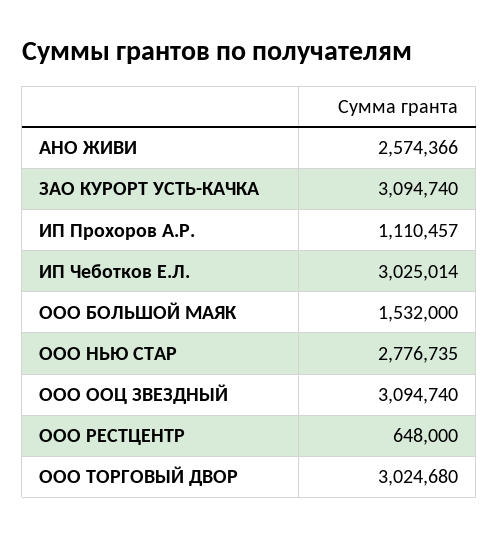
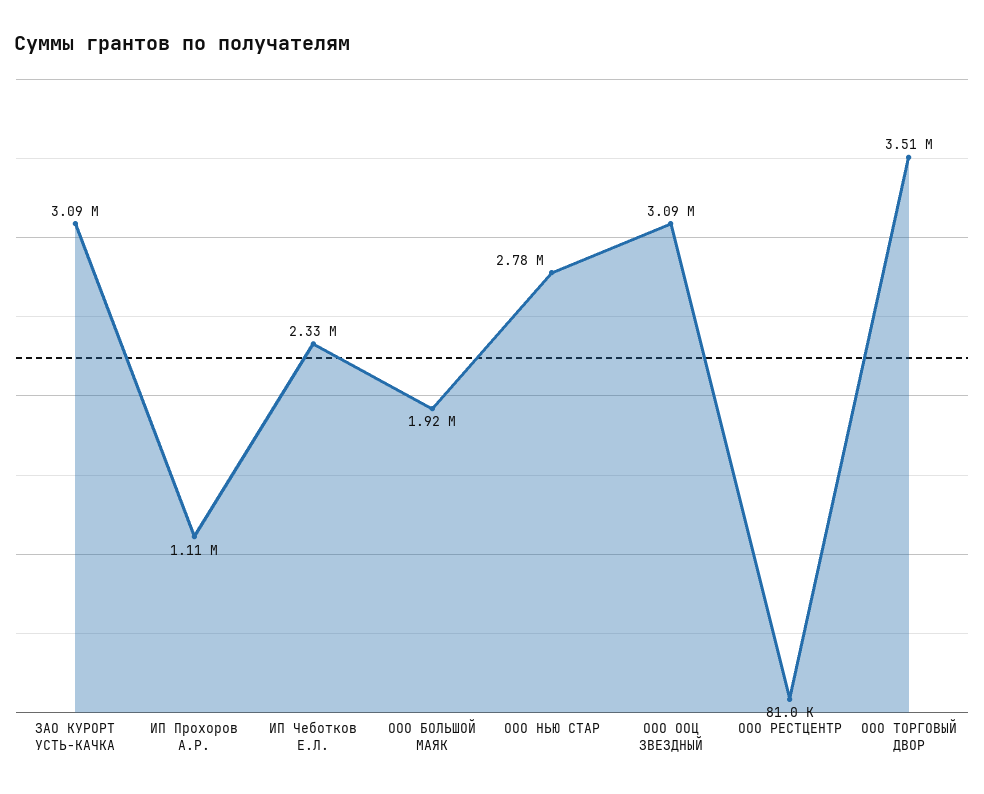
  {
-   "АНО ЖИВИ": 2574366,
    "ЗАО КУРОРТ УСТЬ-КАЧКА": 3094740,
    "ИП Прохоров А.Р.": 1110457,
-   "ИП Чеботков Е.Л.": 3025014,
+   "ИП Чеботков Е.Л.": 2330000,
-   "ООО БОЛЬШОЙ МАЯК": 1532000,
+   "ООО БОЛЬШОЙ МАЯК": 1920000,
    "ООО НЬЮ СТАР": 2776735,
    "ООО ООЦ ЗВЕЗДНЫЙ": 3094740,
-   "ООО РЕСТЦЕНТР": 648000,
+   "ООО РЕСТЦЕНТР": 81000,
-   "ООО ТОРГОВЫЙ ДВОР": 3024680
+   "ООО ТОРГОВЫЙ ДВОР": 3510000
  }

